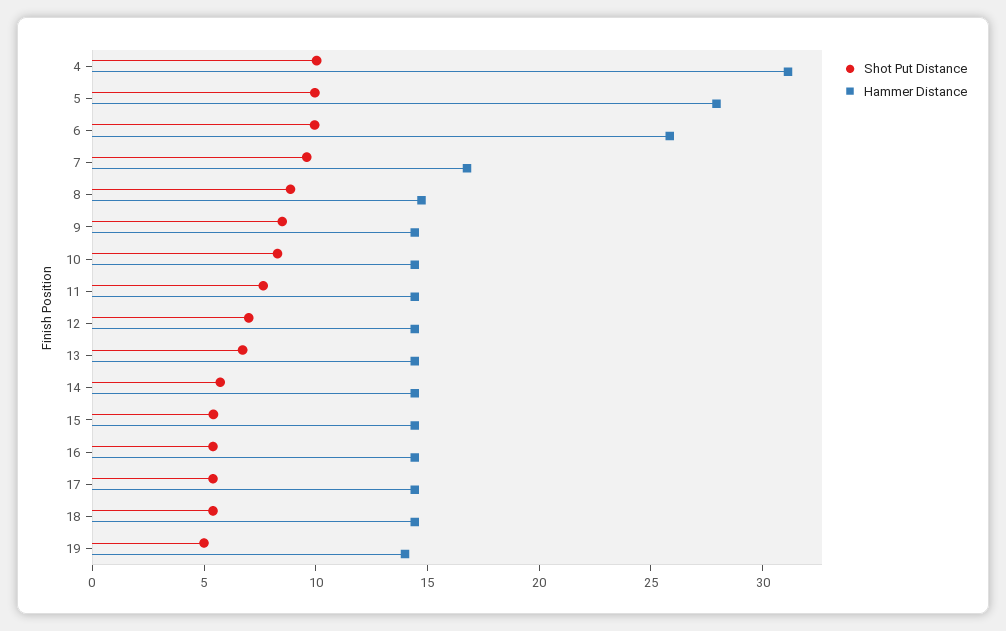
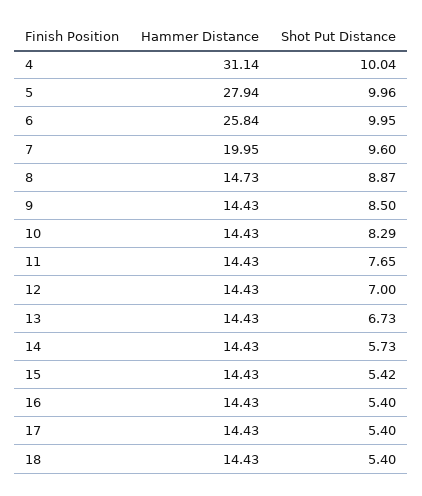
  {
    "Shot Put Distance": {
      "4": 10.04,
      "5": 9.96,
      "6": 9.95,
      "7": 9.6,
      "8": 8.87,
      "9": 8.5,
      "10": 8.29,
      "11": 7.65,
      "12": 7,
      "13": 6.73,
      "14": 5.73,
      "15": 5.42,
      "16": 5.4,
      "17": 5.4,
-     "18": 5.4,
+     "18": 5.4
-     "19": 5
    },
    "Hammer Distance": {
      "4": 31.14,
      "5": 27.94,
      "6": 25.84,
-     "7": 17,
+     "7": 19.95,
      "8": 14.73,
      "9": 14.43,
      "10": 14.43,
      "11": 14.43,
      "12": 14.43,
      "13": 14.43,
      "14": 14.43,
      "15": 14.43,
      "16": 14.43,
      "17": 14.43,
-     "18": 14.43,
+     "18": 14.43
-     "19": 14
    }
  }

